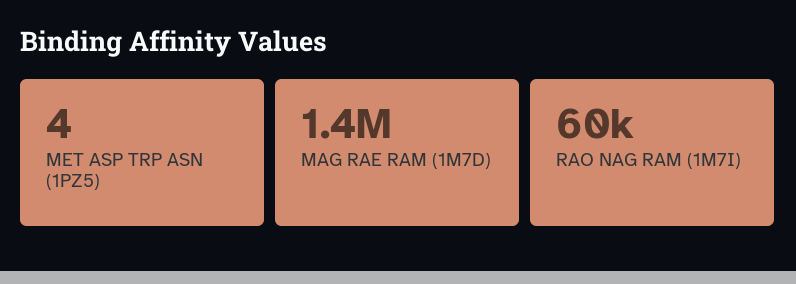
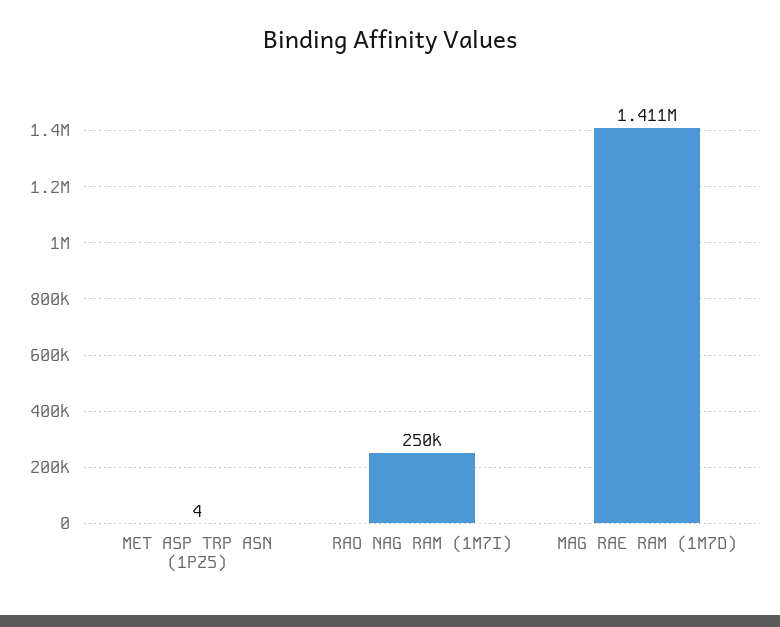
  {
    "MET ASP TRP ASN (1PZ5)": 4,
    "MAG RAE RAM (1M7D)": 1411000,
-   "RAO NAG RAM (1M7I)": 60000
+   "RAO NAG RAM (1M7I)": 250000
  }

